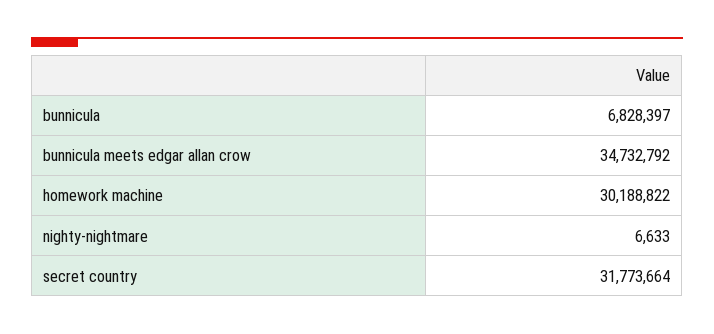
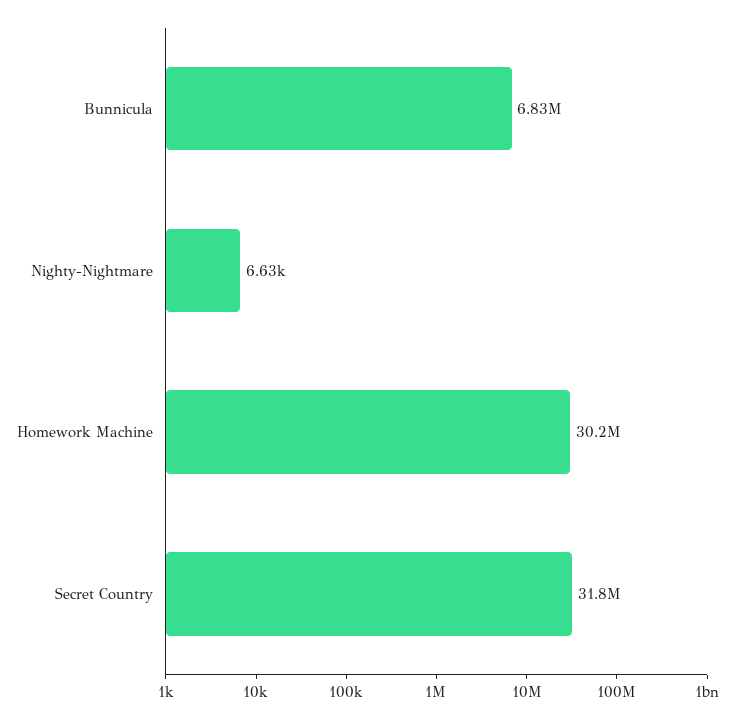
  {
    "bunnicula": 6828397,
-   "bunnicula meets edgar allan crow": 34732792,
    "homework machine": 30188822,
    "nighty-nightmare": 6633,
    "secret country": 31773664
  }

